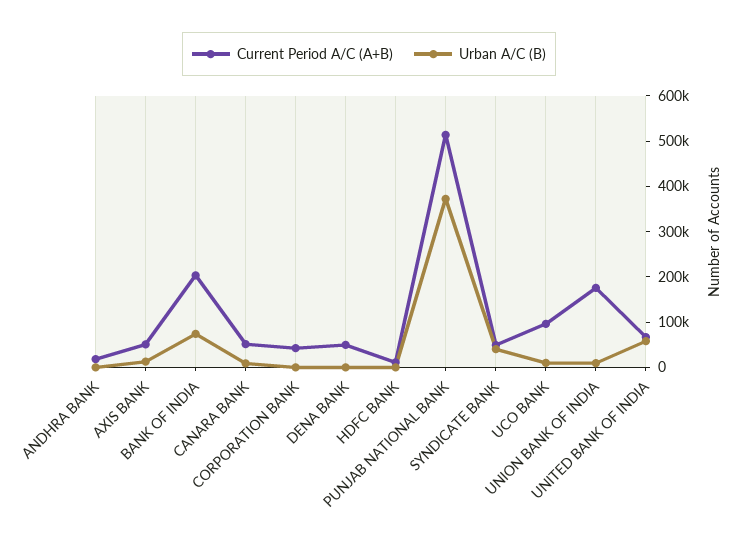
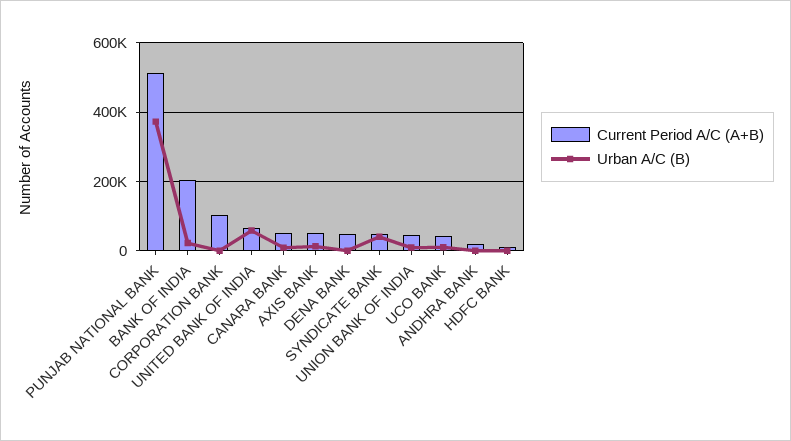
  {
    "Current Period A/C (A+B)": {
      "ANDHRA BANK": 20000,
      "AXIS BANK": 60000,
      "BANK OF INDIA": 200000,
      "CANARA BANK": 60000,
-     "CORPORATION BANK": 40000,
+     "CORPORATION BANK": 100000,
      "DENA BANK": 40000,
      "HDFC BANK": 20000,
      "PUNJAB NATIONAL BANK": 520000,
      "SYNDICATE BANK": 40000,
-     "UCO BANK": 100000,
+     "UCO BANK": 40000,
-     "UNION BANK OF INDIA": 180000,
+     "UNION BANK OF INDIA": 40000,
      "UNITED BANK OF INDIA": 60000
    },
    "Urban A/C (B)": {
      "ANDHRA BANK": 0,
      "AXIS BANK": 20000,
-     "BANK OF INDIA": 80000,
+     "BANK OF INDIA": 20000,
      "CANARA BANK": 0,
      "CORPORATION BANK": 0,
      "DENA BANK": 0,
      "HDFC BANK": 0,
      "PUNJAB NATIONAL BANK": 380000,
      "SYNDICATE BANK": 40000,
      "UCO BANK": 20000,
      "UNION BANK OF INDIA": 0,
      "UNITED BANK OF INDIA": 60000
    }
  }

